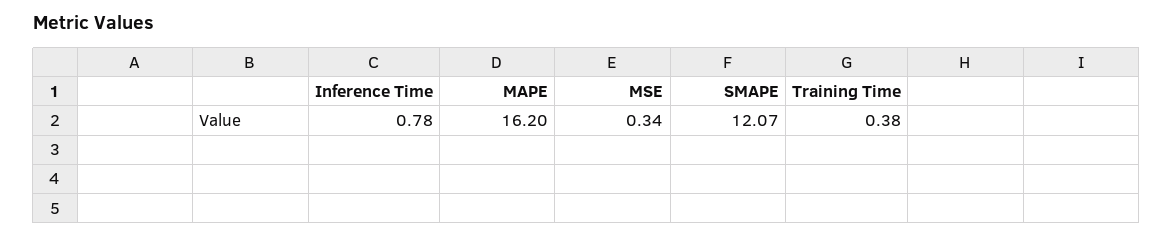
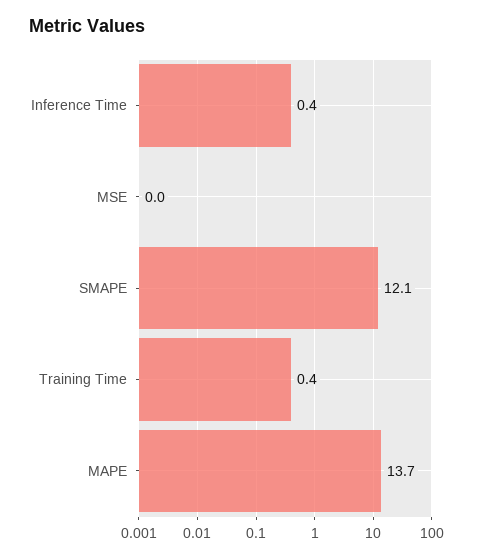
  {
-   "Inference Time": 0.78,
+   "Inference Time": 0.4,
-   "MAPE": 16.2,
+   "MAPE": 13.7,
-   "MSE": 0.34,
+   "MSE": 0,
    "SMAPE": 12.07,
    "Training Time": 0.38
  }

